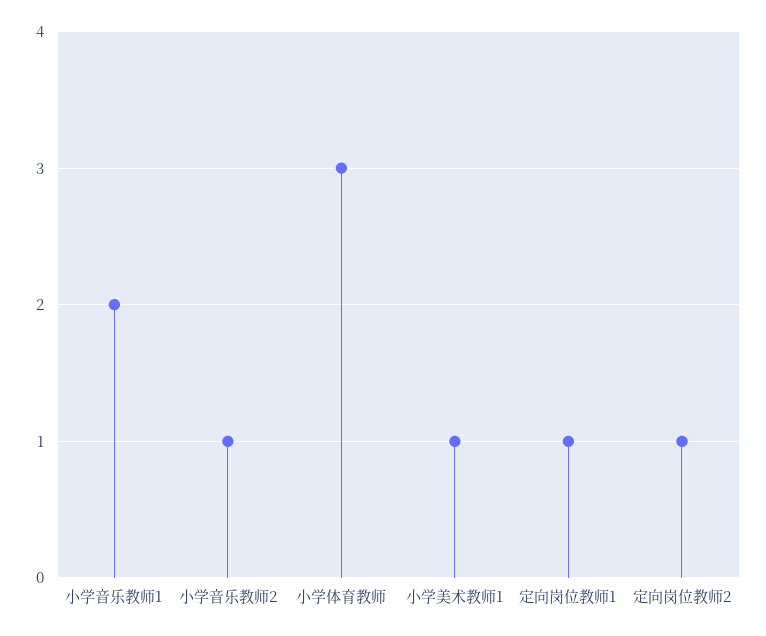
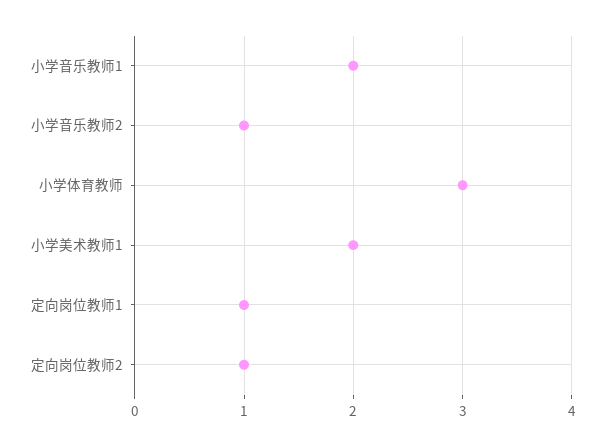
  {
    "小学音乐教师1": 2,
    "小学音乐教师2": 1,
    "小学体育教师": 3,
-   "小学美术教师1": 1,
+   "小学美术教师1": 2,
    "定向岗位教师1": 1,
    "定向岗位教师2": 1
  }

